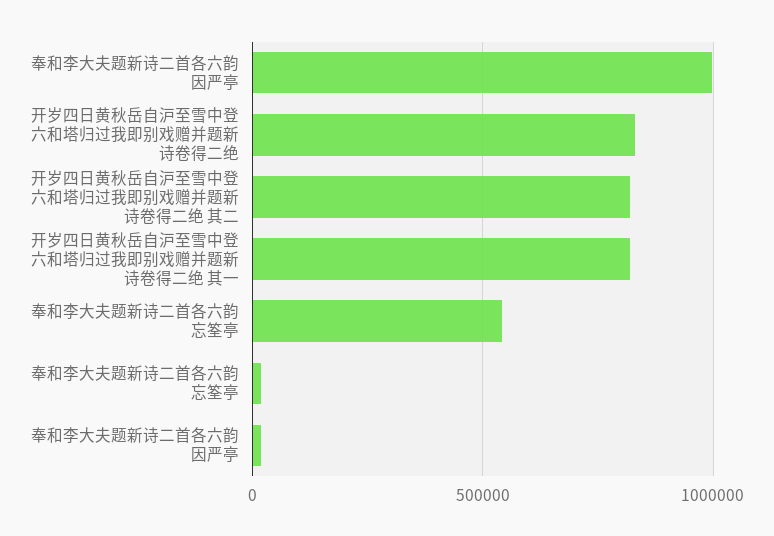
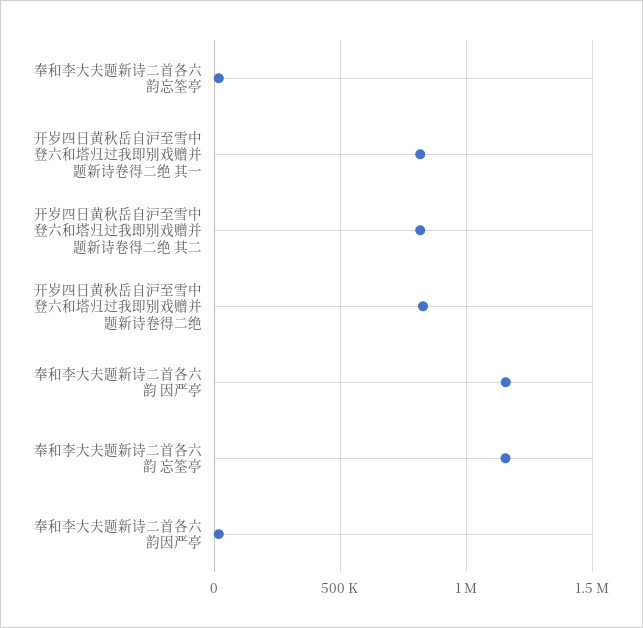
  {
-   "奉和李大夫题新诗二首各六韵 因严亭": 1000000,
+   "奉和李大夫题新诗二首各六韵 因严亭": 1150000,
    "开岁四日黄秋岳自沪至雪中登六和塔归过我即别戏赠并题新诗卷得二绝": 850000,
    "开岁四日黄秋岳自沪至雪中登六和塔归过我即别戏赠并题新诗卷得二绝 其二": 800000,
    "开岁四日黄秋岳自沪至雪中登六和塔归过我即别戏赠并题新诗卷得二绝 其一": 800000,
-   "奉和李大夫题新诗二首各六韵 忘筌亭": 550000,
+   "奉和李大夫题新诗二首各六韵 忘筌亭": 1150000,
    "奉和李大夫题新诗二首各六韵忘筌亭": 0,
    "奉和李大夫题新诗二首各六韵因严亭": 0
  }

